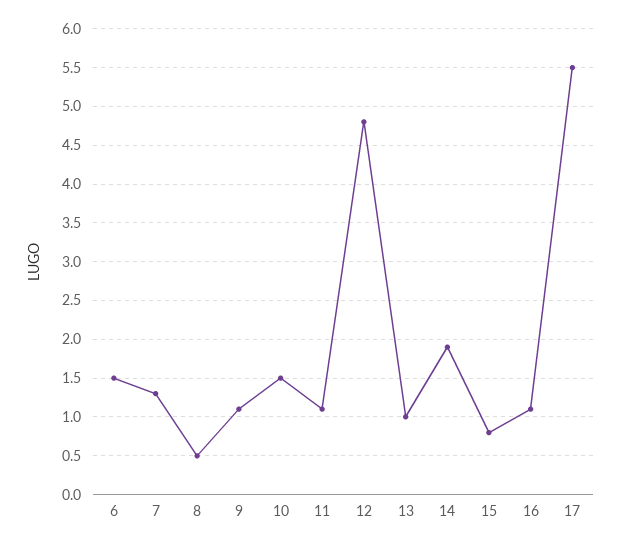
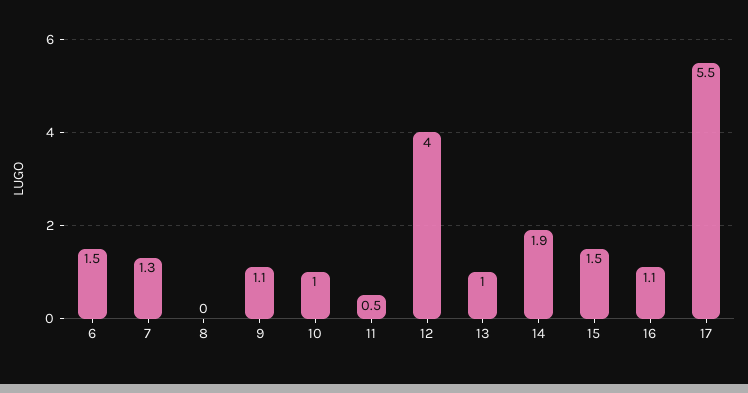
  {
    "6": 1.5,
    "7": 1.3,
-   "8": 0.5,
+   "8": 0,
    "9": 1.1,
-   "10": 1.5,
+   "10": 1,
-   "11": 1.1,
+   "11": 0.5,
-   "12": 4.8,
+   "12": 4,
    "13": 1,
    "14": 1.9,
-   "15": 0.8,
+   "15": 1.5,
    "16": 1.1,
    "17": 5.5
  }

